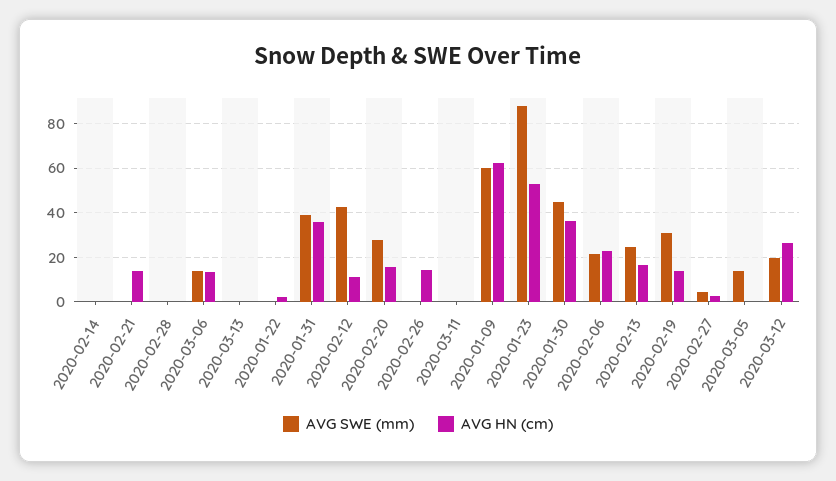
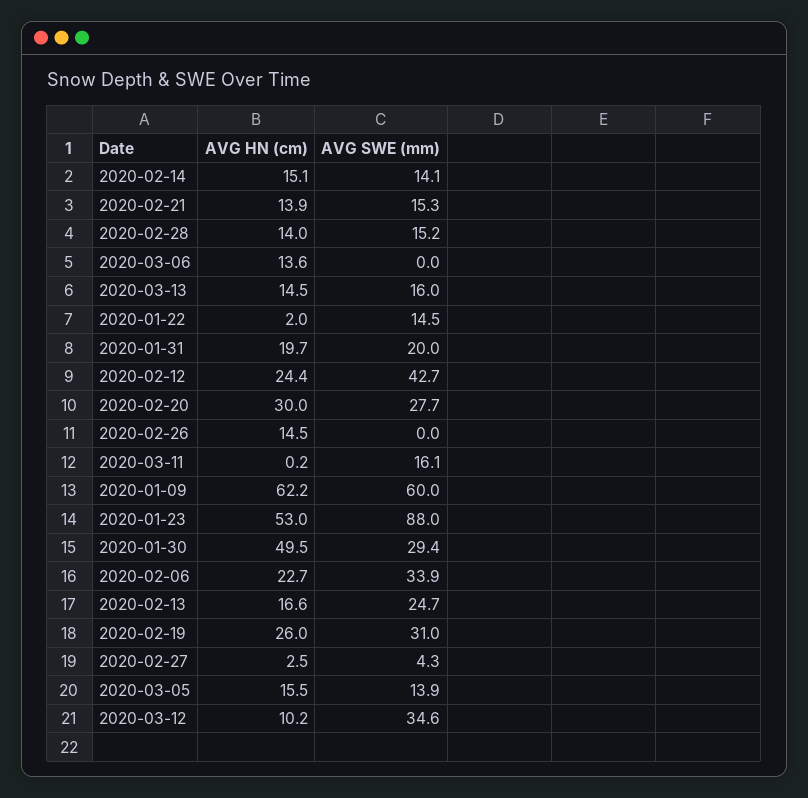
  {
    "AVG SWE (mm)": {
-     "2020-02-14": 0,
+     "2020-02-14": 14.1,
-     "2020-02-21": 0,
+     "2020-02-21": 15.3,
-     "2020-02-28": 0,
+     "2020-02-28": 15.2,
-     "2020-03-06": 15,
+     "2020-03-06": 0,
-     "2020-03-13": 0,
+     "2020-03-13": 16,
-     "2020-01-22": 0,
+     "2020-01-22": 14.5,
-     "2020-01-31": 40,
+     "2020-01-31": 20,
      "2020-02-12": 42.7,
      "2020-02-20": 27.7,
      "2020-02-26": 0,
-     "2020-03-11": 0,
+     "2020-03-11": 16.1,
      "2020-01-09": 60,
      "2020-01-23": 88,
-     "2020-01-30": 45,
+     "2020-01-30": 29.4,
-     "2020-02-06": 20,
+     "2020-02-06": 33.9,
      "2020-02-13": 24.7,
      "2020-02-19": 31,
      "2020-02-27": 4.3,
      "2020-03-05": 13.9,
-     "2020-03-12": 20
+     "2020-03-12": 34.6
    },
    "AVG HN (cm)": {
-     "2020-02-14": 0,
+     "2020-02-14": 15.1,
      "2020-02-21": 13.9,
-     "2020-02-28": 0,
+     "2020-02-28": 14,
      "2020-03-06": 13.6,
-     "2020-03-13": 0,
+     "2020-03-13": 14.5,
      "2020-01-22": 2,
-     "2020-01-31": 35,
+     "2020-01-31": 19.7,
-     "2020-02-12": 10,
+     "2020-02-12": 24.4,
-     "2020-02-20": 15,
+     "2020-02-20": 30,
      "2020-02-26": 14.5,
      "2020-03-11": 0.2,
      "2020-01-09": 62.2,
      "2020-01-23": 53,
-     "2020-01-30": 35,
+     "2020-01-30": 49.5,
      "2020-02-06": 22.7,
      "2020-02-13": 16.6,
-     "2020-02-19": 15,
+     "2020-02-19": 26,
      "2020-02-27": 2.5,
-     "2020-03-05": 0,
+     "2020-03-05": 15.5,
-     "2020-03-12": 25
+     "2020-03-12": 10.2
    }
  }

